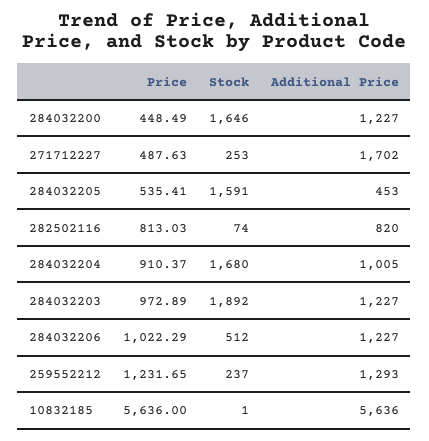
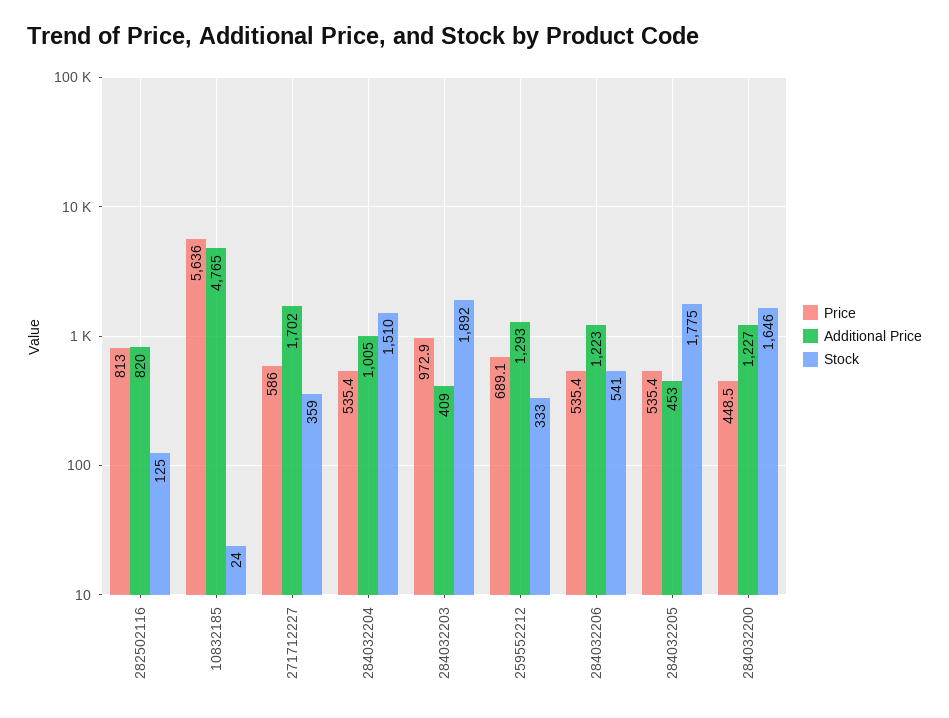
  {
    "Price": {
      "284032200": 448.49,
-     "271712227": 487.63,
+     "271712227": 586,
      "284032205": 535.41,
      "282502116": 813.03,
-     "284032204": 910.37,
+     "284032204": 535.4,
      "284032203": 972.89,
-     "284032206": 1022.29,
+     "284032206": 535.4,
-     "259552212": 1231.65,
+     "259552212": 689.1,
      "10832185": 5636
    },
    "Stock": {
      "284032200": 1646,
-     "271712227": 253,
+     "271712227": 359,
-     "284032205": 1591,
+     "284032205": 1775,
-     "282502116": 74,
+     "282502116": 125,
-     "284032204": 1680,
+     "284032204": 1510,
      "284032203": 1892,
-     "284032206": 512,
+     "284032206": 541,
-     "259552212": 237,
+     "259552212": 333,
-     "10832185": 1
+     "10832185": 24
    },
    "Additional Price": {
      "284032200": 1227,
      "271712227": 1702,
      "284032205": 453,
      "282502116": 820,
      "284032204": 1005,
-     "284032203": 1227,
+     "284032203": 409,
-     "284032206": 1227,
+     "284032206": 1223,
      "259552212": 1293,
-     "10832185": 5636
+     "10832185": 4765
    }
  }

